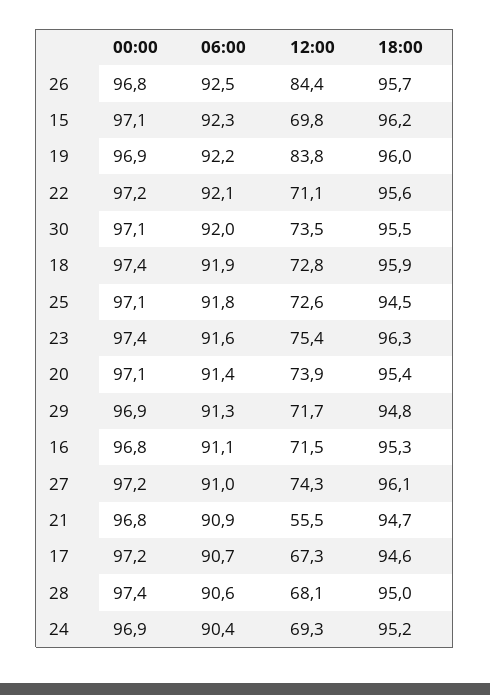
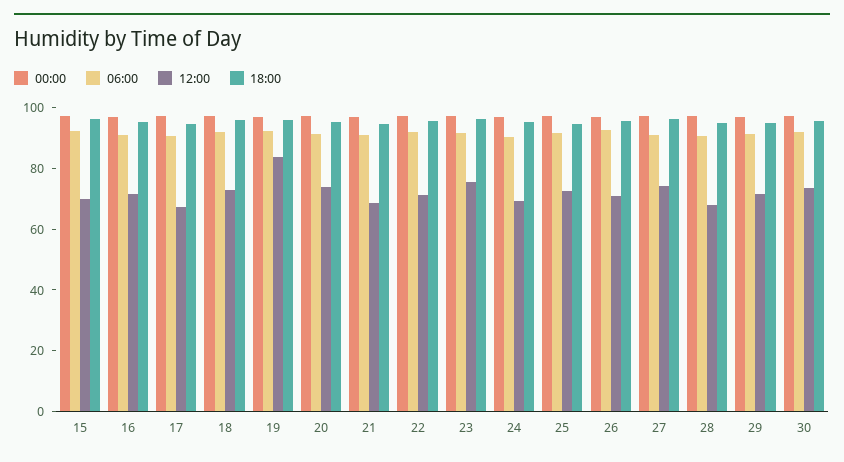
  {
    "00:00": {
      "26": 96.8,
      "15": 97.1,
      "19": 96.9,
      "22": 97.2,
      "30": 97.1,
      "18": 97.4,
      "25": 97.1,
      "23": 97.4,
      "20": 97.1,
      "29": 96.9,
      "16": 96.8,
      "27": 97.2,
      "21": 96.8,
      "17": 97.2,
      "28": 97.4,
      "24": 96.9
    },
    "06:00": {
      "26": 92.5,
      "15": 92.3,
      "19": 92.2,
      "22": 92.1,
      "30": 92,
      "18": 91.9,
      "25": 91.8,
      "23": 91.6,
      "20": 91.4,
      "29": 91.3,
      "16": 91.1,
      "27": 91,
      "21": 90.9,
      "17": 90.7,
      "28": 90.6,
      "24": 90.4
    },
    "12:00": {
-     "26": 84.4,
+     "26": 70,
      "15": 69.8,
      "19": 83.8,
      "22": 71.1,
      "30": 73.5,
      "18": 72.8,
      "25": 72.6,
      "23": 75.4,
      "20": 73.9,
      "29": 71.7,
      "16": 71.5,
      "27": 74.3,
-     "21": 55.5,
+     "21": 70,
      "17": 67.3,
      "28": 68.1,
      "24": 69.3
    },
    "18:00": {
      "26": 95.7,
      "15": 96.2,
      "19": 96,
      "22": 95.6,
      "30": 95.5,
      "18": 95.9,
      "25": 94.5,
      "23": 96.3,
      "20": 95.4,
      "29": 94.8,
      "16": 95.3,
      "27": 96.1,
      "21": 94.7,
      "17": 94.6,
      "28": 95,
      "24": 95.2
    }
  }

